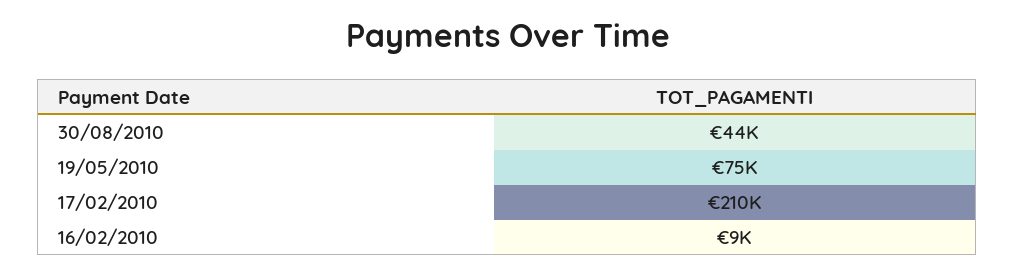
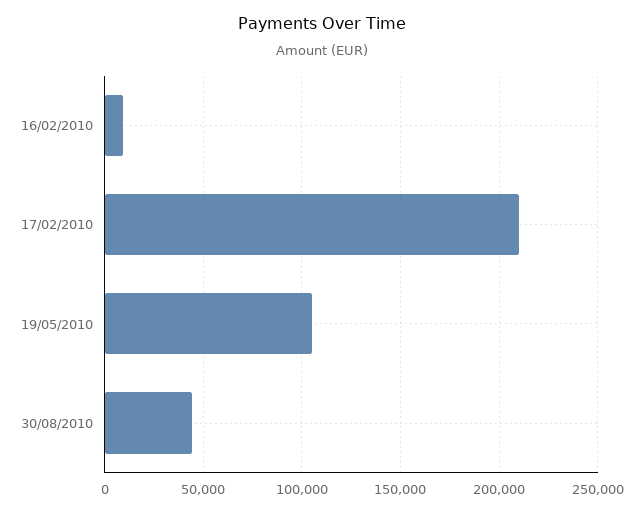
  {
    "30/08/2010": 44000,
-   "19/05/2010": 75000,
+   "19/05/2010": 105000,
    "17/02/2010": 210000,
    "16/02/2010": 9000
  }

